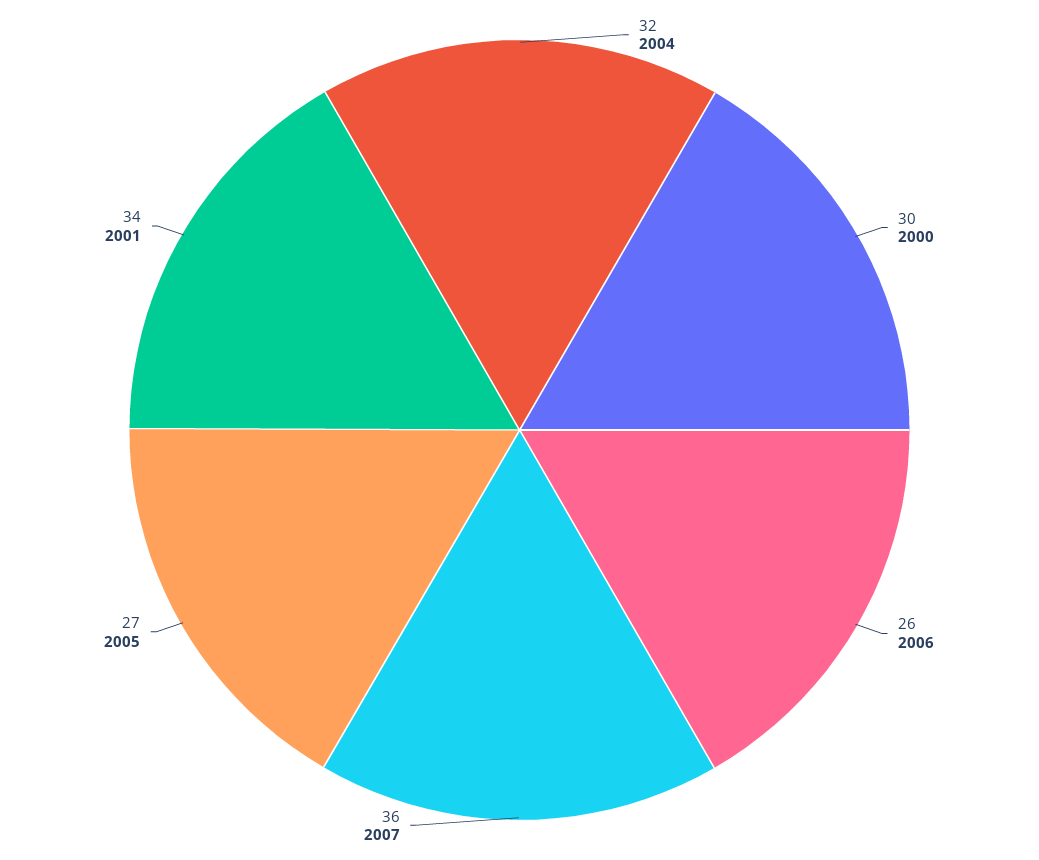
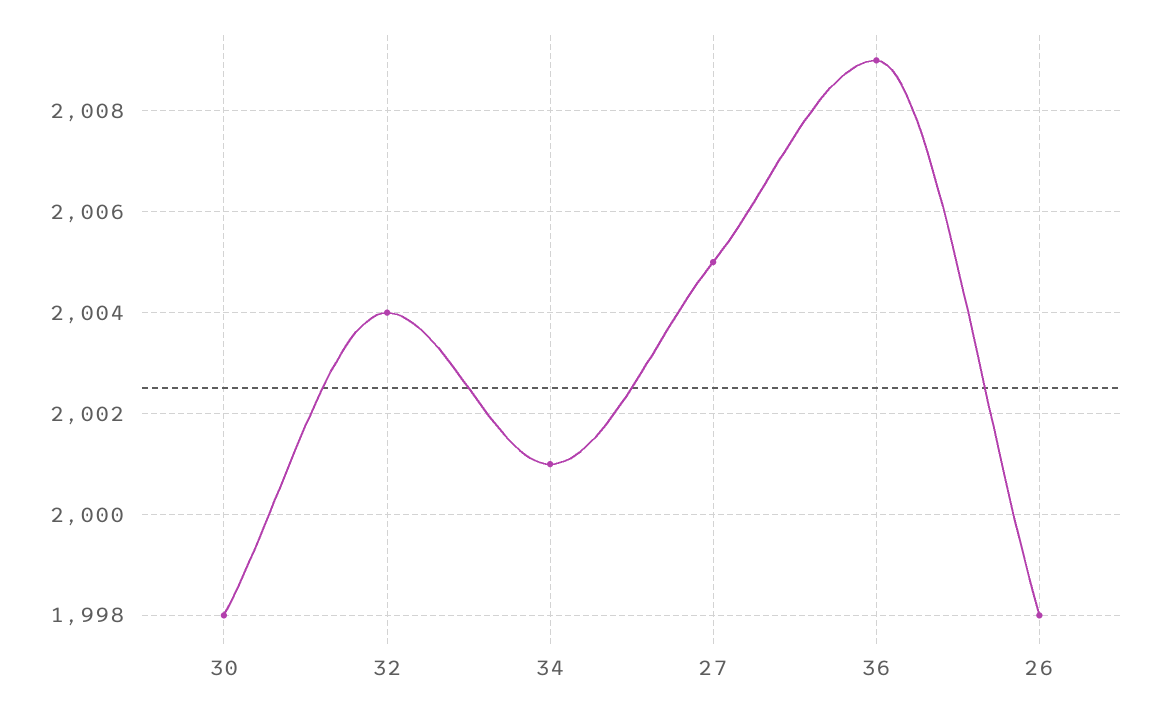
  {
    "32": 2004,
-   "30": 2000,
+   "30": 1998,
-   "26": 2006,
+   "26": 1998,
-   "36": 2007,
+   "36": 2009,
    "27": 2005,
    "34": 2001
  }

